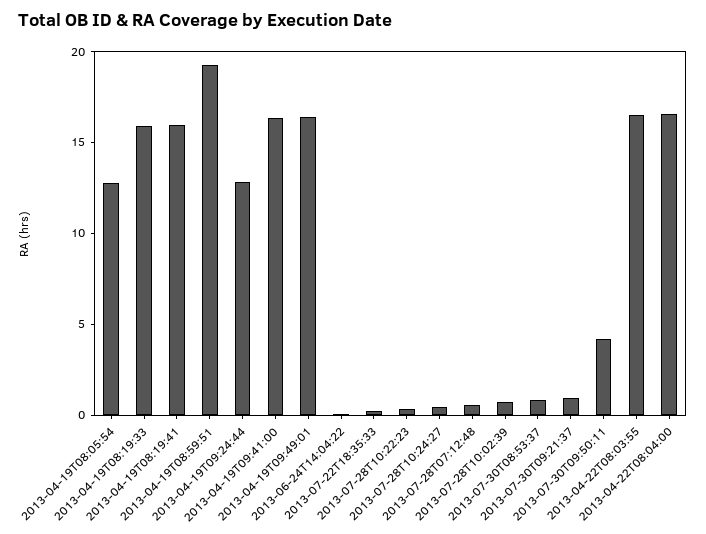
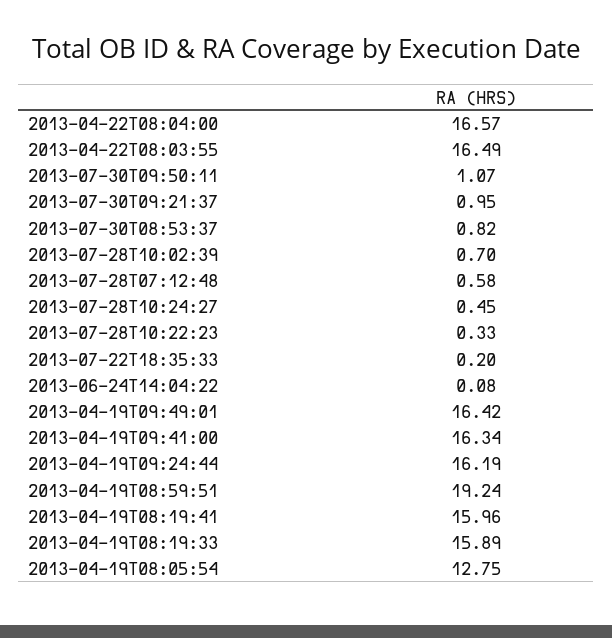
  {
    "2013-04-19T08:05:54": 12.75,
    "2013-04-19T08:19:33": 15.89,
    "2013-04-19T08:19:41": 15.96,
    "2013-04-19T08:59:51": 19.24,
-   "2013-04-19T09:24:44": 13,
+   "2013-04-19T09:24:44": 16.19,
    "2013-04-19T09:41:00": 16.34,
    "2013-04-19T09:49:01": 16.42,
    "2013-06-24T14:04:22": 0.08,
    "2013-07-22T18:35:33": 0.2,
    "2013-07-28T10:22:23": 0.33,
    "2013-07-28T10:24:27": 0.45,
    "2013-07-28T07:12:48": 0.58,
    "2013-07-28T10:02:39": 0.7,
    "2013-07-30T08:53:37": 0.82,
    "2013-07-30T09:21:37": 0.95,
-   "2013-07-30T09:50:11": 4,
+   "2013-07-30T09:50:11": 1.07,
    "2013-04-22T08:03:55": 16.49,
    "2013-04-22T08:04:00": 16.57
  }

